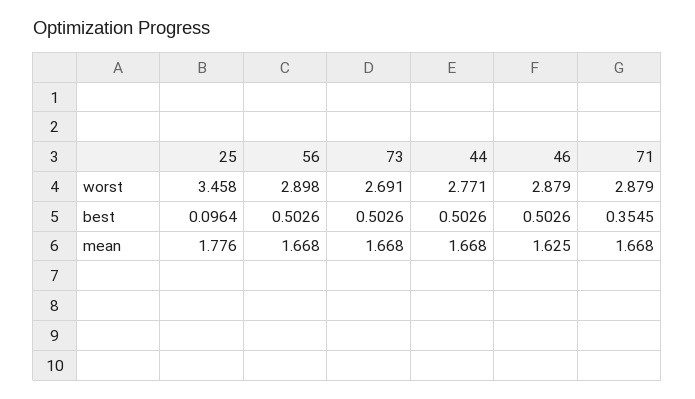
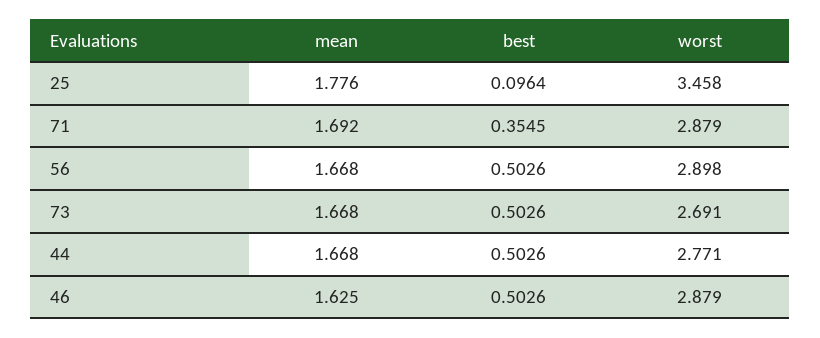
  {
    "25": {
      "worst": 3.458,
      "best": 0.0964,
      "mean": 1.776
    },
    "56": {
      "worst": 2.898,
      "best": 0.5026,
      "mean": 1.668
    },
    "73": {
      "worst": 2.691,
      "best": 0.5026,
      "mean": 1.668
    },
    "44": {
      "worst": 2.771,
      "best": 0.5026,
      "mean": 1.668
    },
    "46": {
      "worst": 2.879,
      "best": 0.5026,
      "mean": 1.625
    },
    "71": {
      "worst": 2.879,
      "best": 0.3545,
-     "mean": 1.668
+     "mean": 1.692
    }
  }

